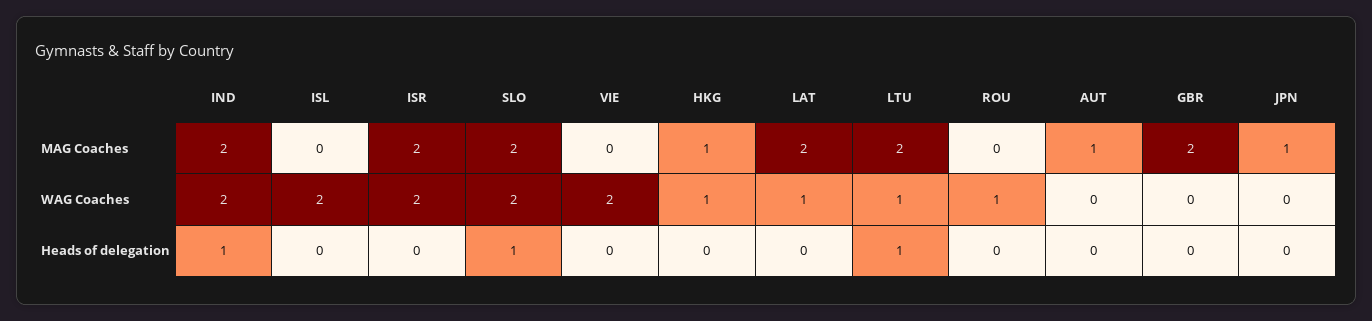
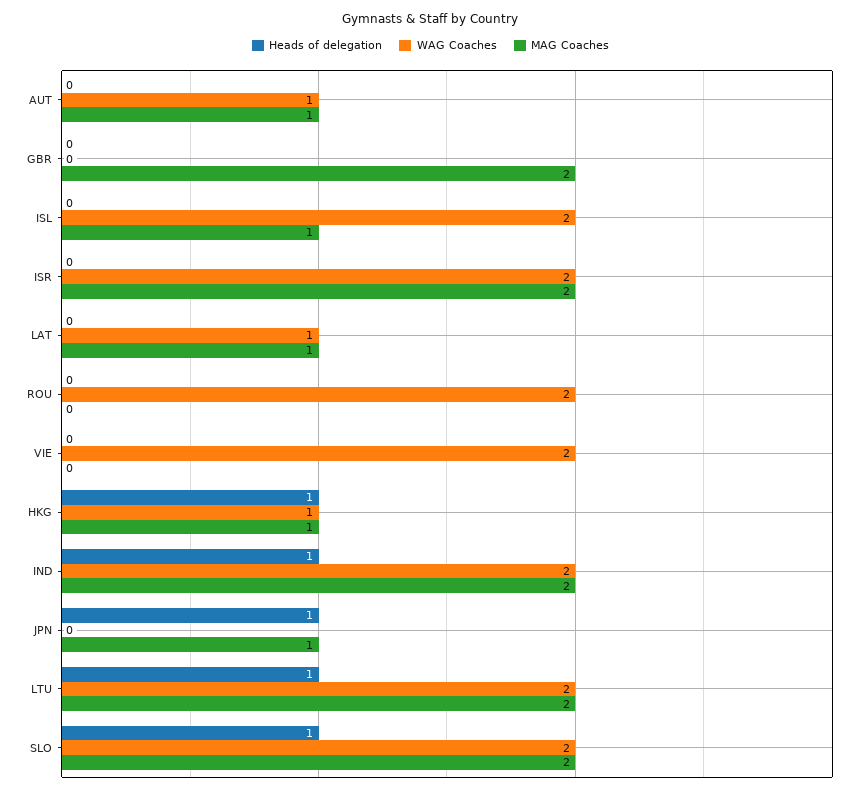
  {
    "MAG Coaches": {
      "IND": 2,
-     "ISL": 0,
+     "ISL": 1,
      "ISR": 2,
      "SLO": 2,
      "VIE": 0,
      "HKG": 1,
-     "LAT": 2,
+     "LAT": 1,
      "LTU": 2,
      "ROU": 0,
      "AUT": 1,
      "GBR": 2,
      "JPN": 1
    },
    "WAG Coaches": {
      "IND": 2,
      "ISL": 2,
      "ISR": 2,
      "SLO": 2,
      "VIE": 2,
      "HKG": 1,
      "LAT": 1,
-     "LTU": 1,
+     "LTU": 2,
-     "ROU": 1,
+     "ROU": 2,
-     "AUT": 0,
+     "AUT": 1,
      "GBR": 0,
      "JPN": 0
    },
    "Heads of delegation": {
      "IND": 1,
      "ISL": 0,
      "ISR": 0,
      "SLO": 1,
      "VIE": 0,
-     "HKG": 0,
+     "HKG": 1,
      "LAT": 0,
      "LTU": 1,
      "ROU": 0,
      "AUT": 0,
      "GBR": 0,
-     "JPN": 0
+     "JPN": 1
    }
  }

